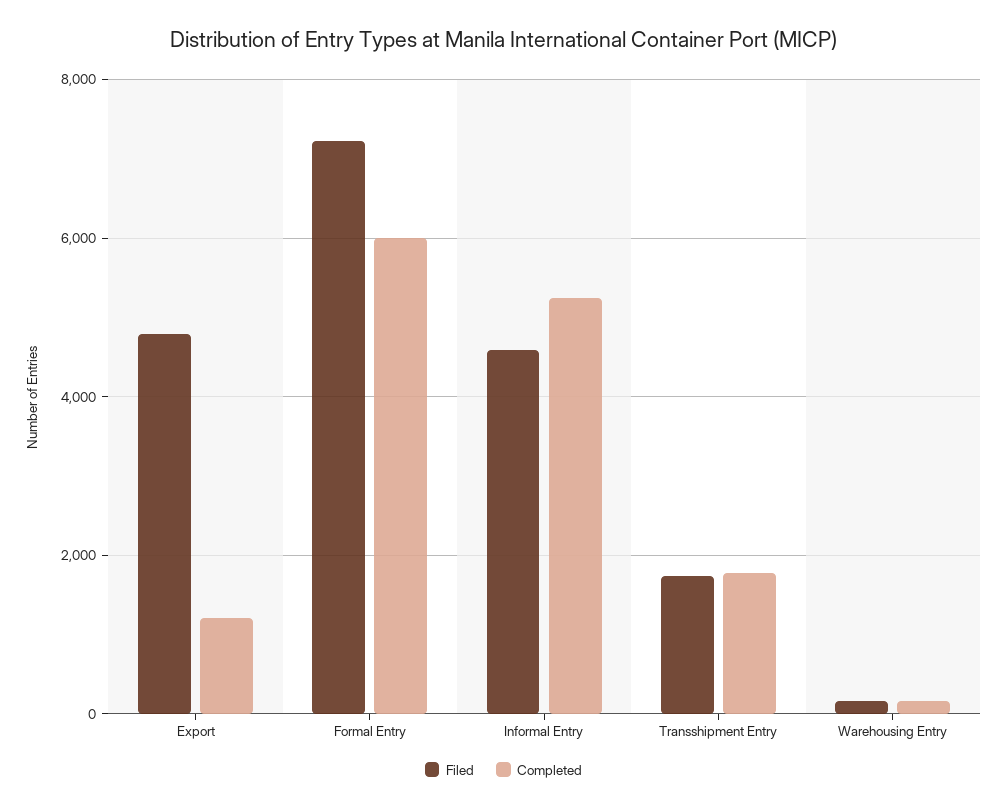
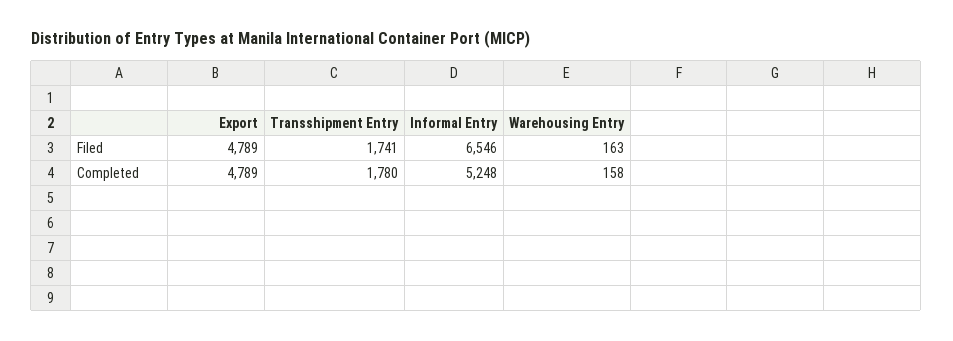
  {
    "Filed": {
      "Export": 4789,
-     "Formal Entry": 7200,
-     "Informal Entry": 4600,
+     "Informal Entry": 6546,
      "Transshipment Entry": 1741,
      "Warehousing Entry": 163
    },
    "Completed": {
-     "Export": 1200,
+     "Export": 4789,
-     "Formal Entry": 6000,
      "Informal Entry": 5248,
      "Transshipment Entry": 1780,
      "Warehousing Entry": 158
    }
  }

